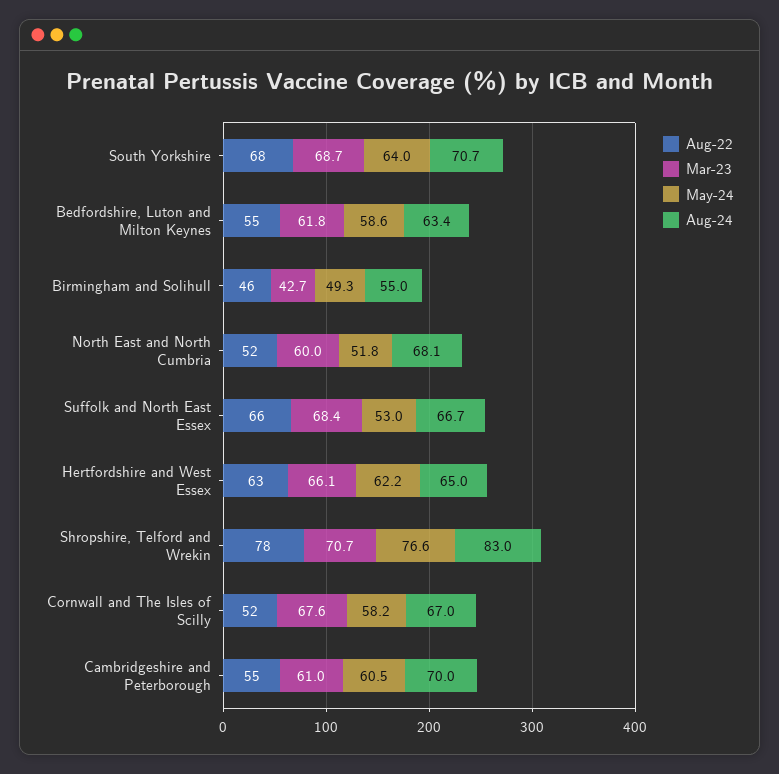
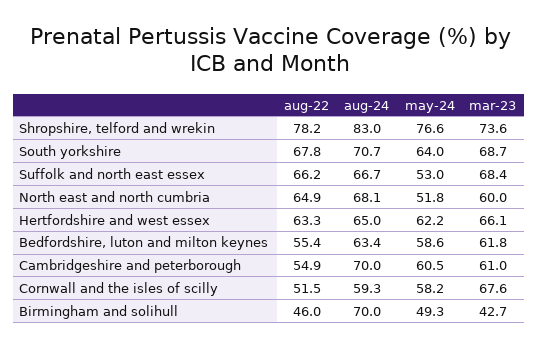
  {
    "Aug-22": {
      "South Yorkshire": 67.8,
      "Bedfordshire, Luton and Milton Keynes": 55.4,
      "Birmingham and Solihull": 46,
-     "North East and North Cumbria": 52,
+     "North East and North Cumbria": 64.9,
      "Suffolk and North East Essex": 66.2,
      "Hertfordshire and West Essex": 63.3,
      "Shropshire, Telford and Wrekin": 78.2,
      "Cornwall and The Isles of Scilly": 51.5,
      "Cambridgeshire and Peterborough": 54.9
    },
    "Mar-23": {
      "South Yorkshire": 68.7,
      "Bedfordshire, Luton and Milton Keynes": 61.8,
      "Birmingham and Solihull": 42.7,
      "North East and North Cumbria": 60,
      "Suffolk and North East Essex": 68.4,
      "Hertfordshire and West Essex": 66.1,
-     "Shropshire, Telford and Wrekin": 70.7,
+     "Shropshire, Telford and Wrekin": 73.6,
      "Cornwall and The Isles of Scilly": 67.6,
      "Cambridgeshire and Peterborough": 61
    },
    "May-24": {
      "South Yorkshire": 64,
      "Bedfordshire, Luton and Milton Keynes": 58.6,
      "Birmingham and Solihull": 49.3,
      "North East and North Cumbria": 51.8,
      "Suffolk and North East Essex": 53,
      "Hertfordshire and West Essex": 62.2,
      "Shropshire, Telford and Wrekin": 76.6,
      "Cornwall and The Isles of Scilly": 58.2,
      "Cambridgeshire and Peterborough": 60.5
    },
    "Aug-24": {
      "South Yorkshire": 70.7,
      "Bedfordshire, Luton and Milton Keynes": 63.4,
-     "Birmingham and Solihull": 55,
+     "Birmingham and Solihull": 70,
      "North East and North Cumbria": 68.1,
      "Suffolk and North East Essex": 66.7,
      "Hertfordshire and West Essex": 65,
      "Shropshire, Telford and Wrekin": 83,
-     "Cornwall and The Isles of Scilly": 67,
+     "Cornwall and The Isles of Scilly": 59.3,
      "Cambridgeshire and Peterborough": 70
    }
  }

